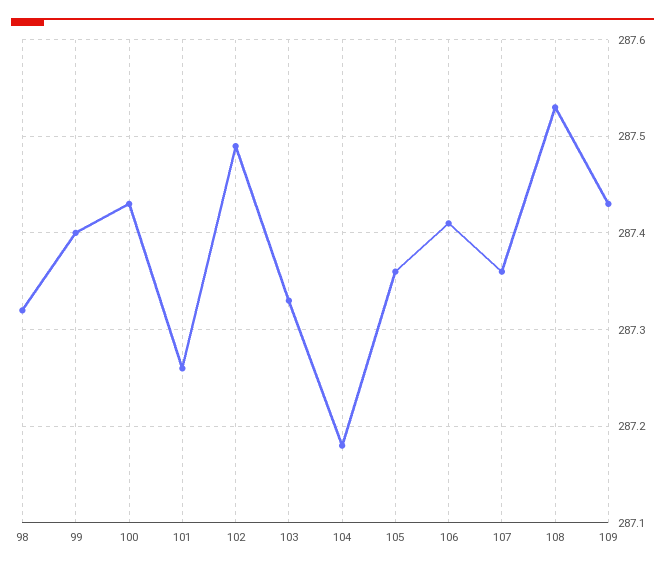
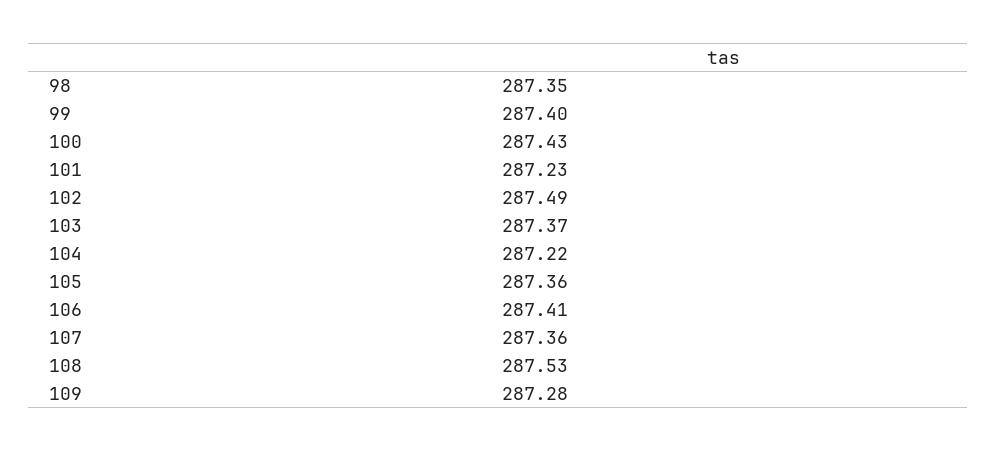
  {
-   "98": 287.32,
+   "98": 287.35,
    "99": 287.4,
    "100": 287.43,
-   "101": 287.26,
+   "101": 287.23,
    "102": 287.49,
-   "103": 287.33,
+   "103": 287.37,
-   "104": 287.18,
+   "104": 287.22,
    "105": 287.36,
    "106": 287.41,
    "107": 287.36,
    "108": 287.53,
-   "109": 287.43
+   "109": 287.28
  }

